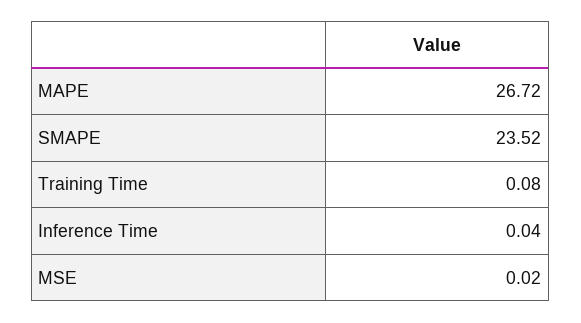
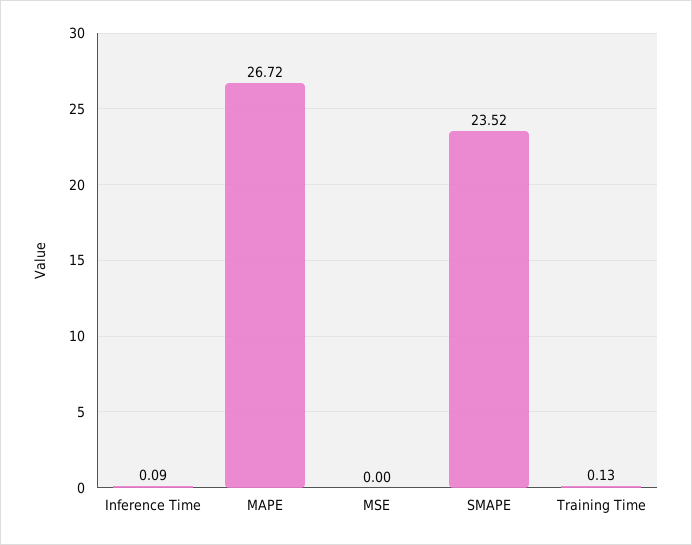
  {
    "MAPE": 26.72,
    "SMAPE": 23.52,
-   "Training Time": 0.08,
+   "Training Time": 0.13,
-   "Inference Time": 0.04,
+   "Inference Time": 0.09,
-   "MSE": 0.02
+   "MSE": 0
  }

